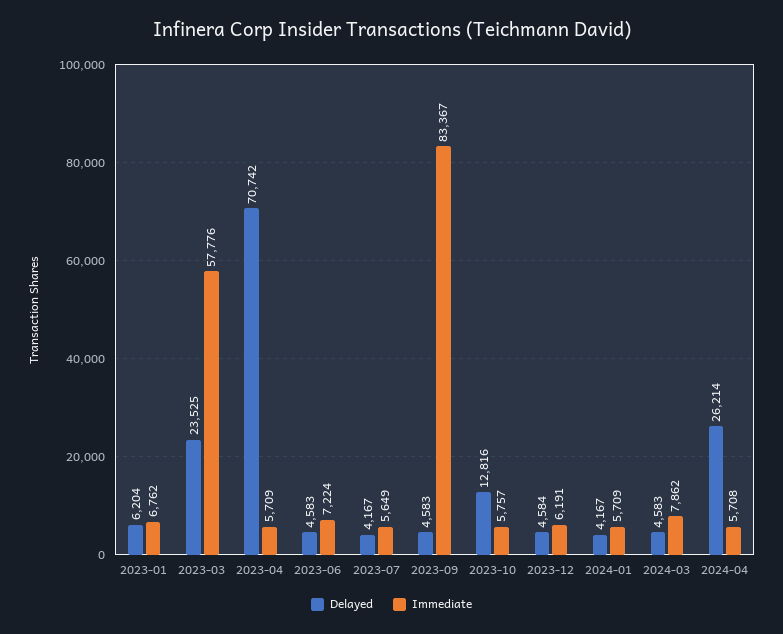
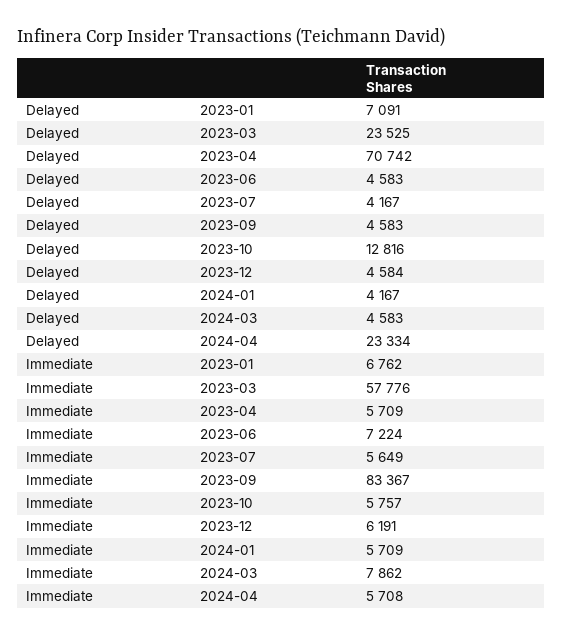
  {
    "Delayed": {
-     "2023-01": 6204,
+     "2023-01": 7091,
      "2023-03": 23525,
      "2023-04": 70742,
      "2023-06": 4583,
      "2023-07": 4167,
      "2023-09": 4583,
      "2023-10": 12816,
      "2023-12": 4584,
      "2024-01": 4167,
      "2024-03": 4583,
-     "2024-04": 26214
+     "2024-04": 23334
    },
    "Immediate": {
      "2023-01": 6762,
      "2023-03": 57776,
      "2023-04": 5709,
      "2023-06": 7224,
      "2023-07": 5649,
      "2023-09": 83367,
      "2023-10": 5757,
      "2023-12": 6191,
      "2024-01": 5709,
      "2024-03": 7862,
      "2024-04": 5708
    }
  }

